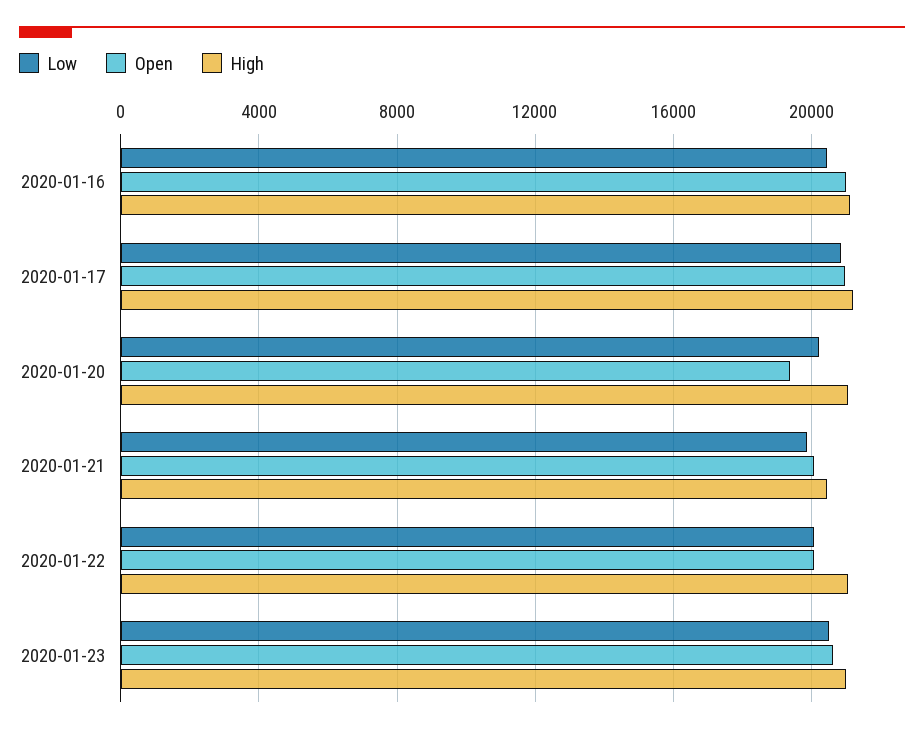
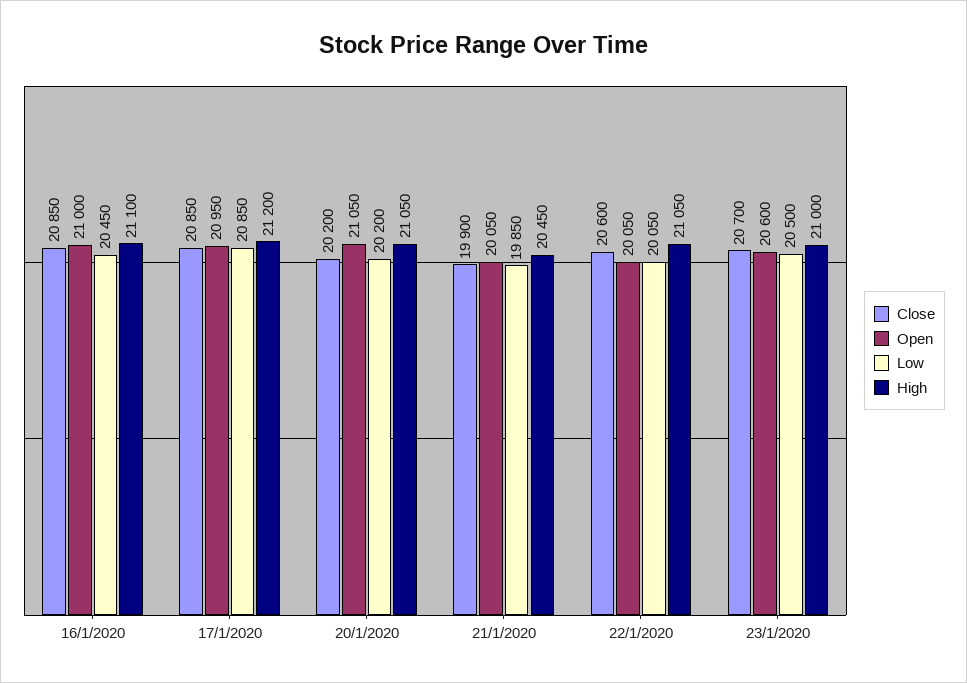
  {
    "Low": {
      "2020-01-16": 20450,
      "2020-01-17": 20850,
      "2020-01-20": 20200,
      "2020-01-21": 19850,
      "2020-01-22": 20050,
      "2020-01-23": 20500
    },
    "Open": {
      "2020-01-16": 21000,
      "2020-01-17": 20950,
-     "2020-01-20": 19500,
+     "2020-01-20": 21050,
      "2020-01-21": 20050,
      "2020-01-22": 20050,
      "2020-01-23": 20600
    },
    "High": {
      "2020-01-16": 21100,
      "2020-01-17": 21200,
      "2020-01-20": 21050,
      "2020-01-21": 20450,
      "2020-01-22": 21050,
      "2020-01-23": 21000
-   }
+   },
+   "Close": {
+     "2020-01-16": 20850,
+     "2020-01-17": 20850,
+     "2020-01-20": 20200,
+     "2020-01-21": 19900,
+     "2020-01-22": 20600,
+     "2020-01-23": 20700
+   }
  }

